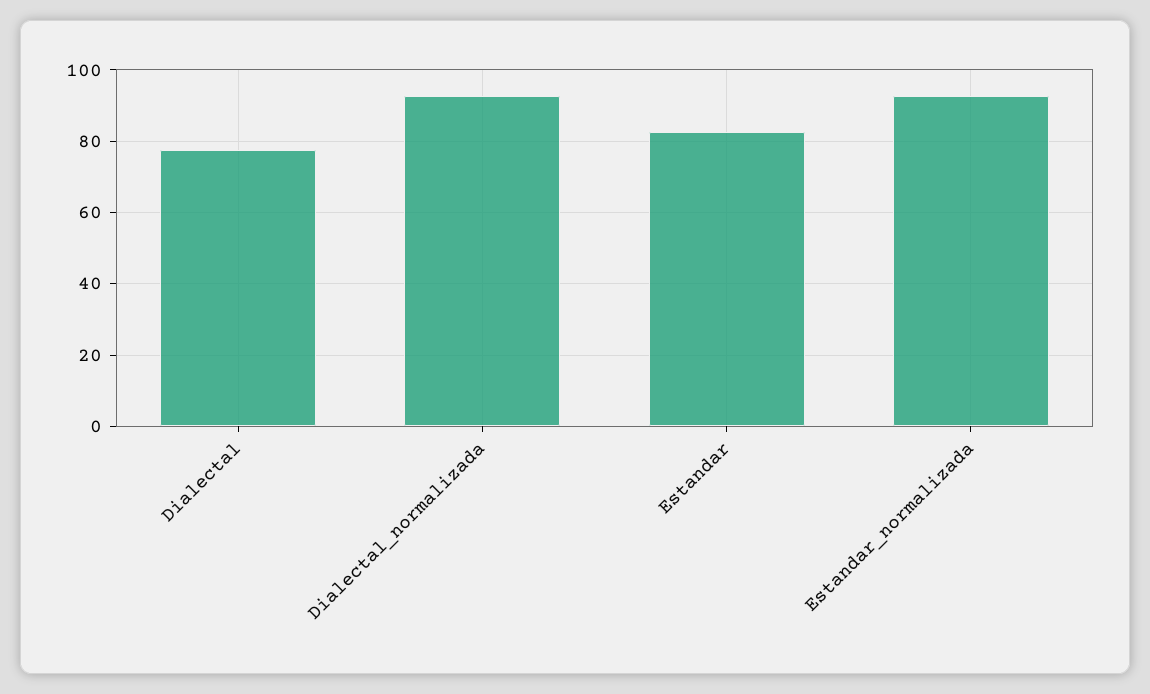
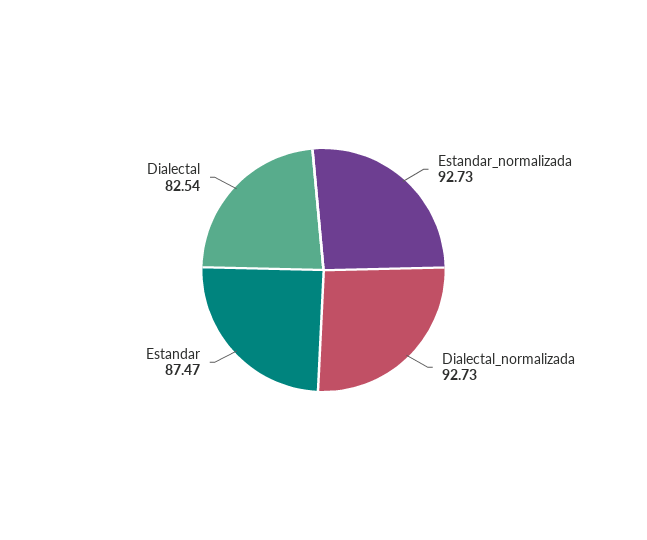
  {
-   "Dialectal": 78,
+   "Dialectal": 82.54,
    "Dialectal_normalizada": 92.73,
-   "Estandar": 82,
+   "Estandar": 87.47,
    "Estandar_normalizada": 92.73
  }

